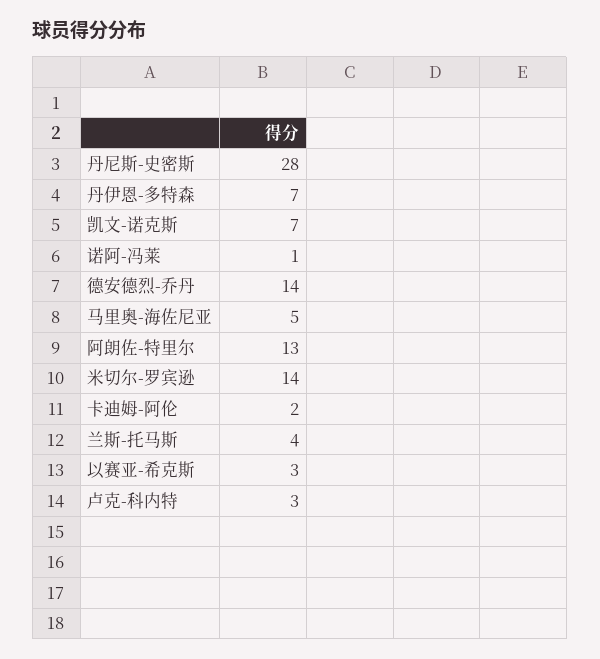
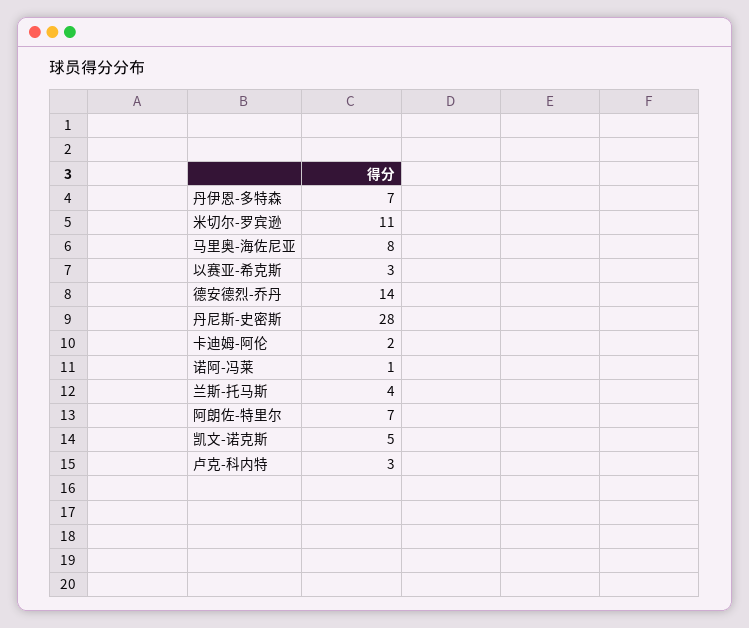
  {
    "丹尼斯-史密斯": 28,
    "丹伊恩-多特森": 7,
-   "凯文-诺克斯": 7,
+   "凯文-诺克斯": 5,
    "诺阿-冯莱": 1,
    "德安德烈-乔丹": 14,
-   "马里奥-海佐尼亚": 5,
+   "马里奥-海佐尼亚": 8,
-   "阿朗佐-特里尔": 13,
+   "阿朗佐-特里尔": 7,
-   "米切尔-罗宾逊": 14,
+   "米切尔-罗宾逊": 11,
    "卡迪姆-阿伦": 2,
    "兰斯-托马斯": 4,
    "以赛亚-希克斯": 3,
    "卢克-科内特": 3
  }

